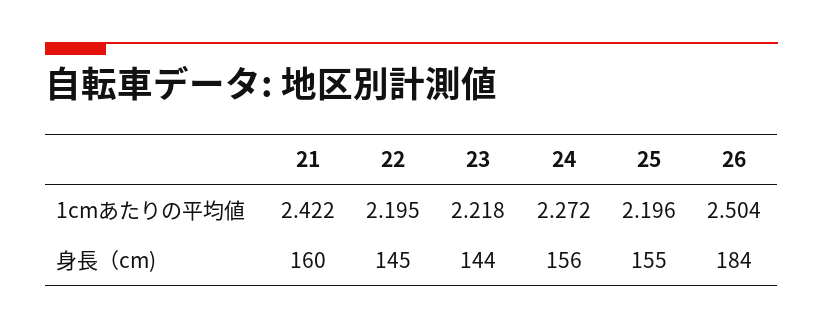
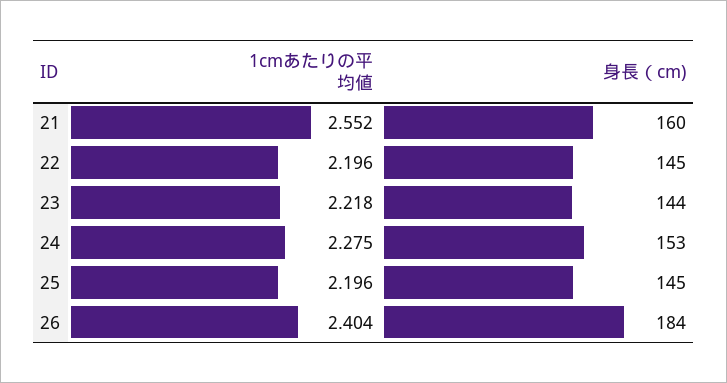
  {
    "21": {
-     "1cmあたりの平均値": 2.422,
+     "1cmあたりの平均値": 2.552,
      "身長（cm)": 160
    },
    "22": {
-     "1cmあたりの平均値": 2.195,
+     "1cmあたりの平均値": 2.196,
      "身長（cm)": 145
    },
    "23": {
      "1cmあたりの平均値": 2.218,
      "身長（cm)": 144
    },
    "24": {
-     "1cmあたりの平均値": 2.272,
+     "1cmあたりの平均値": 2.275,
-     "身長（cm)": 156
+     "身長（cm)": 153
    },
    "25": {
      "1cmあたりの平均値": 2.196,
-     "身長（cm)": 155
+     "身長（cm)": 145
    },
    "26": {
-     "1cmあたりの平均値": 2.504,
+     "1cmあたりの平均値": 2.404,
      "身長（cm)": 184
    }
  }

